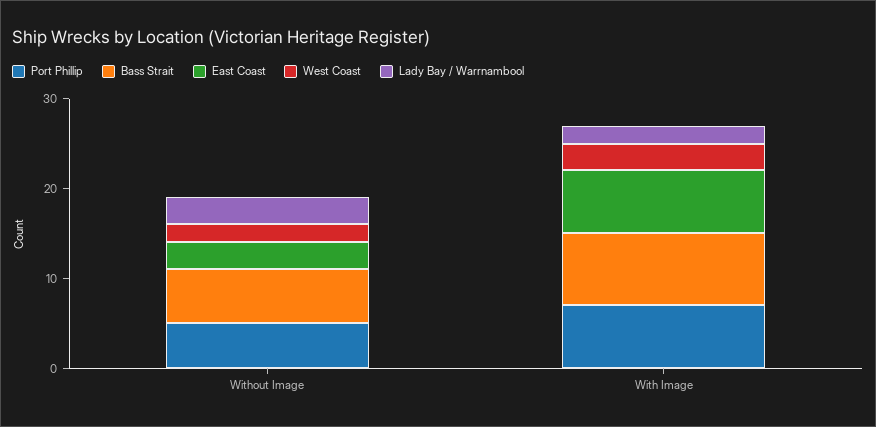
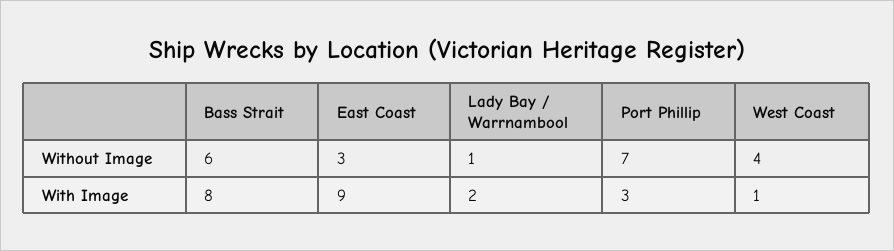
  {
    "Port Phillip": {
-     "Without Image": 5,
+     "Without Image": 7,
-     "With Image": 7
+     "With Image": 3
    },
    "Bass Strait": {
      "Without Image": 6,
      "With Image": 8
    },
    "East Coast": {
      "Without Image": 3,
-     "With Image": 7
+     "With Image": 9
    },
    "West Coast": {
-     "Without Image": 2,
+     "Without Image": 4,
-     "With Image": 3
+     "With Image": 1
    },
    "Lady Bay / Warrnambool": {
-     "Without Image": 3,
+     "Without Image": 1,
      "With Image": 2
    }
  }

